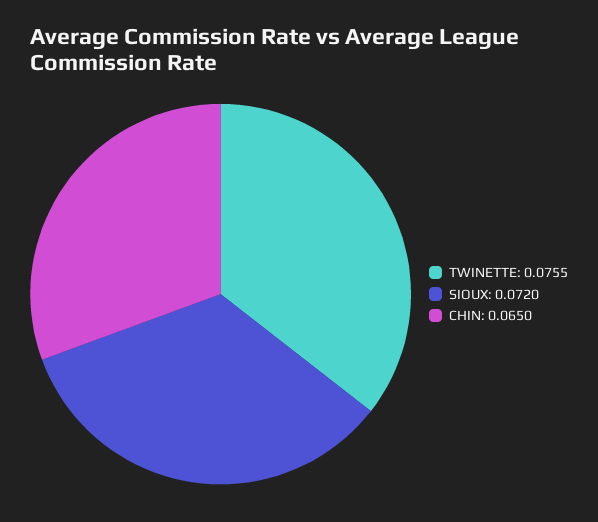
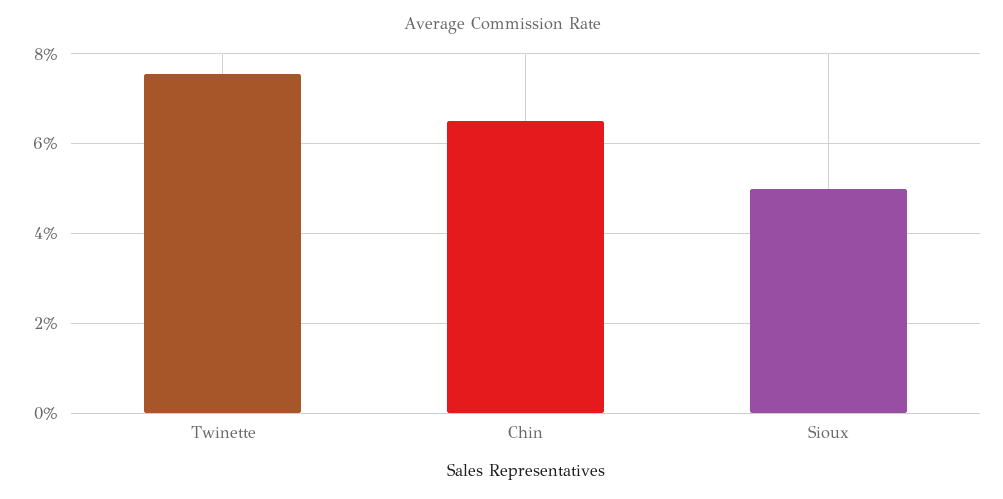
  {
    "TWINETTE": 0.0755,
-   "SIOUX": 0.072,
+   "SIOUX": 0.05,
    "CHIN": 0.065
  }

